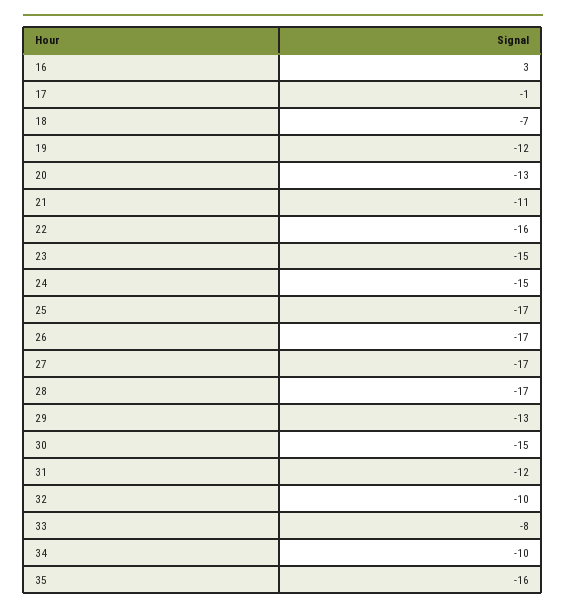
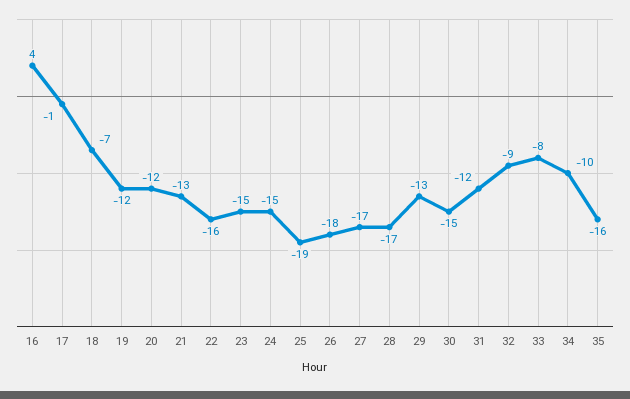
  {
-   "16": 3,
+   "16": 4,
    "17": -1,
    "18": -7,
    "19": -12,
-   "20": -13,
+   "20": -12,
-   "21": -11,
+   "21": -13,
    "22": -16,
    "23": -15,
    "24": -15,
-   "25": -17,
+   "25": -19,
-   "26": -17,
+   "26": -18,
    "27": -17,
    "28": -17,
    "29": -13,
    "30": -15,
    "31": -12,
-   "32": -10,
+   "32": -9,
    "33": -8,
    "34": -10,
    "35": -16
  }

